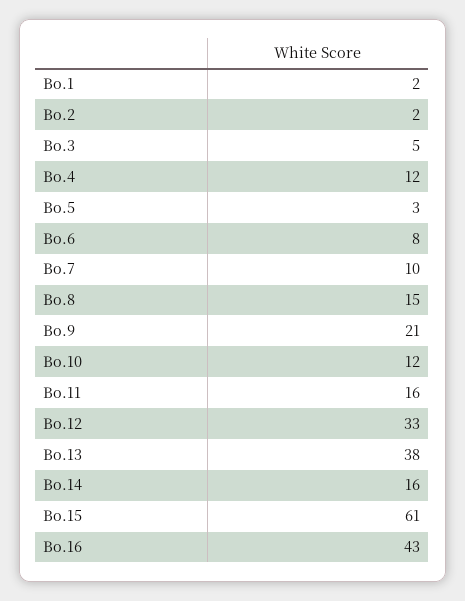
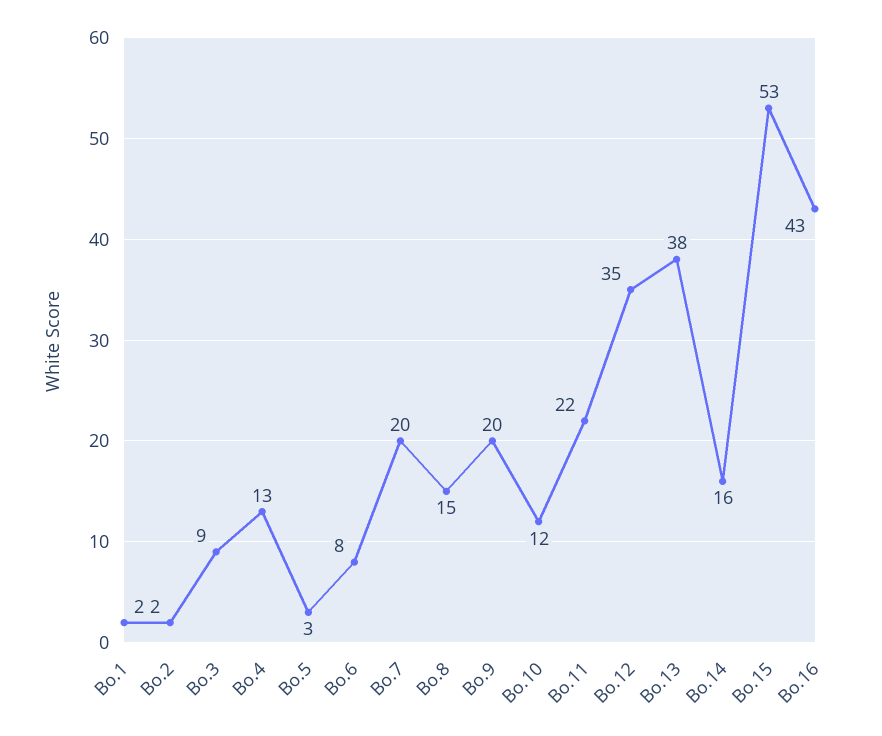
  {
    "Bo.1": 2,
    "Bo.2": 2,
-   "Bo.3": 5,
+   "Bo.3": 9,
-   "Bo.4": 12,
+   "Bo.4": 13,
    "Bo.5": 3,
    "Bo.6": 8,
-   "Bo.7": 10,
+   "Bo.7": 20,
    "Bo.8": 15,
-   "Bo.9": 21,
+   "Bo.9": 20,
    "Bo.10": 12,
-   "Bo.11": 16,
+   "Bo.11": 22,
-   "Bo.12": 33,
+   "Bo.12": 35,
    "Bo.13": 38,
    "Bo.14": 16,
-   "Bo.15": 61,
+   "Bo.15": 53,
    "Bo.16": 43
  }

